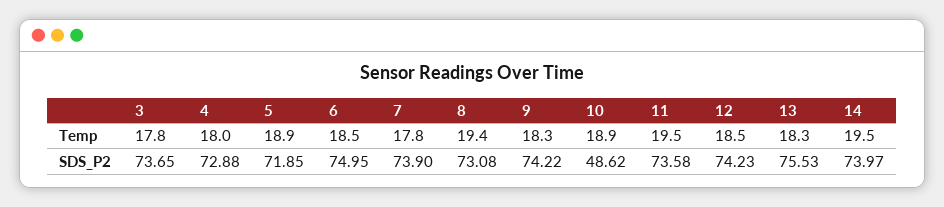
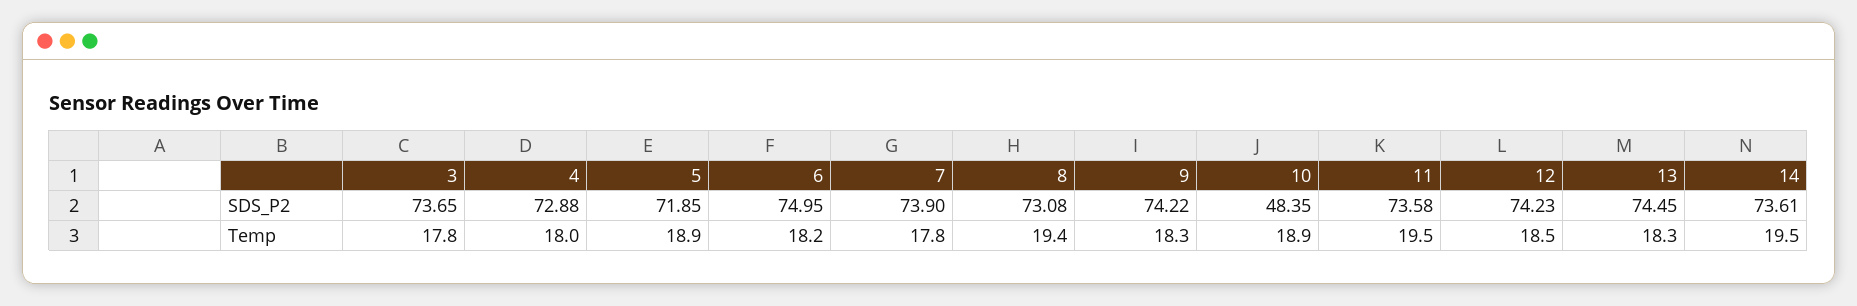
  {
    "3": {
      "Temp": 17.8,
      "SDS_P2": 73.65
    },
    "4": {
      "Temp": 18,
      "SDS_P2": 72.88
    },
    "5": {
      "Temp": 18.9,
      "SDS_P2": 71.85
    },
    "6": {
-     "Temp": 18.5,
+     "Temp": 18.2,
      "SDS_P2": 74.95
    },
    "7": {
      "Temp": 17.8,
      "SDS_P2": 73.9
    },
    "8": {
      "Temp": 19.4,
      "SDS_P2": 73.08
    },
    "9": {
      "Temp": 18.3,
      "SDS_P2": 74.22
    },
    "10": {
      "Temp": 18.9,
-     "SDS_P2": 48.62
+     "SDS_P2": 48.35
    },
    "11": {
      "Temp": 19.5,
      "SDS_P2": 73.58
    },
    "12": {
      "Temp": 18.5,
      "SDS_P2": 74.23
    },
    "13": {
      "Temp": 18.3,
-     "SDS_P2": 75.53
+     "SDS_P2": 74.45
    },
    "14": {
      "Temp": 19.5,
-     "SDS_P2": 73.97
+     "SDS_P2": 73.61
    }
  }

